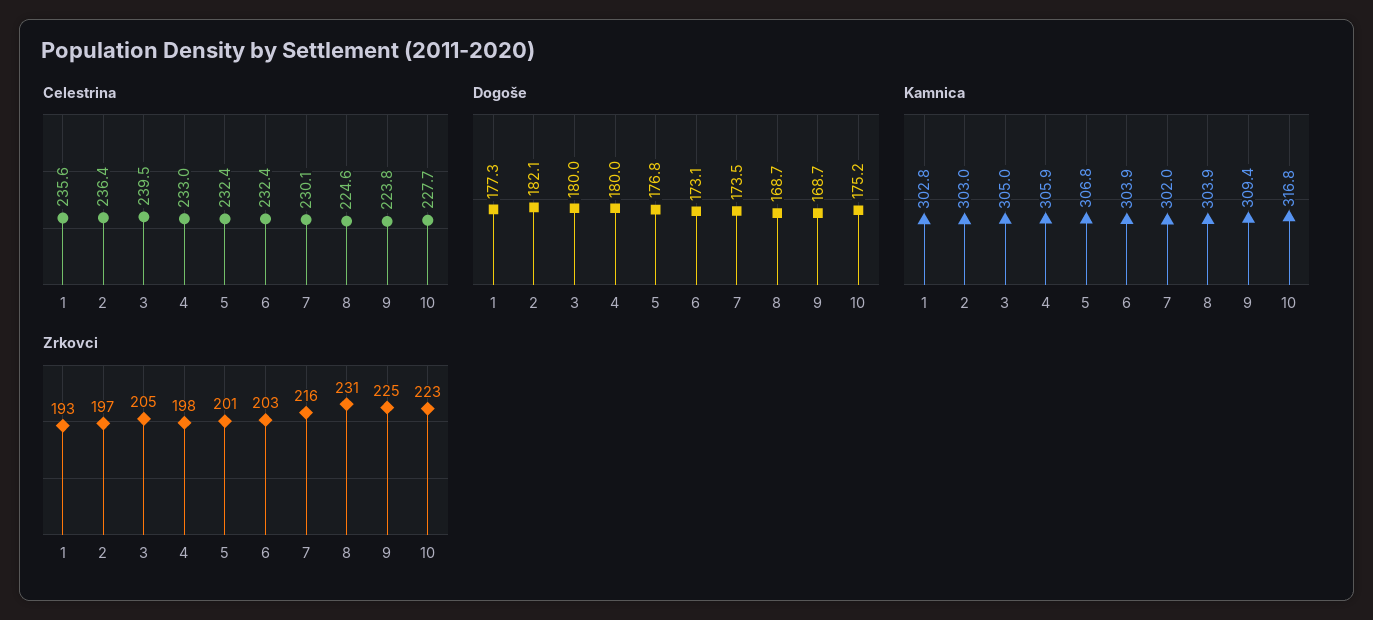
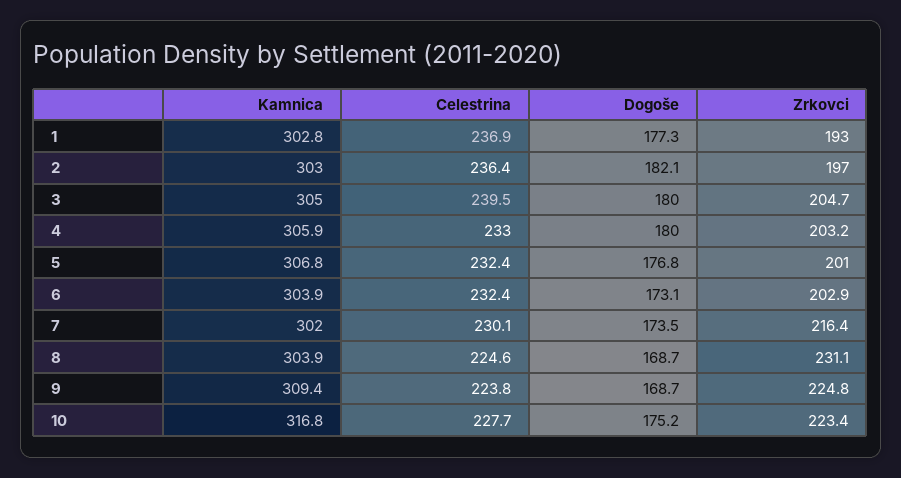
  {
    "Celestrina": {
-     "1": 235.6,
+     "1": 236.9,
      "2": 236.4,
      "3": 239.5,
      "4": 233,
      "5": 232.4,
      "6": 232.4,
      "7": 230.1,
      "8": 224.6,
      "9": 223.8,
      "10": 227.7
    },
    "Dogoše": {
      "1": 177.3,
      "2": 182.1,
      "3": 180,
      "4": 180,
      "5": 176.8,
      "6": 173.1,
      "7": 173.5,
      "8": 168.7,
      "9": 168.7,
      "10": 175.2
    },
    "Kamnica": {
      "1": 302.8,
      "2": 303,
      "3": 305,
      "4": 305.9,
      "5": 306.8,
      "6": 303.9,
      "7": 302,
      "8": 303.9,
      "9": 309.4,
      "10": 316.8
    },
    "Zrkovci": {
      "1": 193,
      "2": 197,
      "3": 204.7,
-     "4": 198,
+     "4": 203.2,
      "5": 201,
      "6": 202.9,
      "7": 216.4,
      "8": 231.1,
      "9": 224.8,
      "10": 223.4
    }
  }

